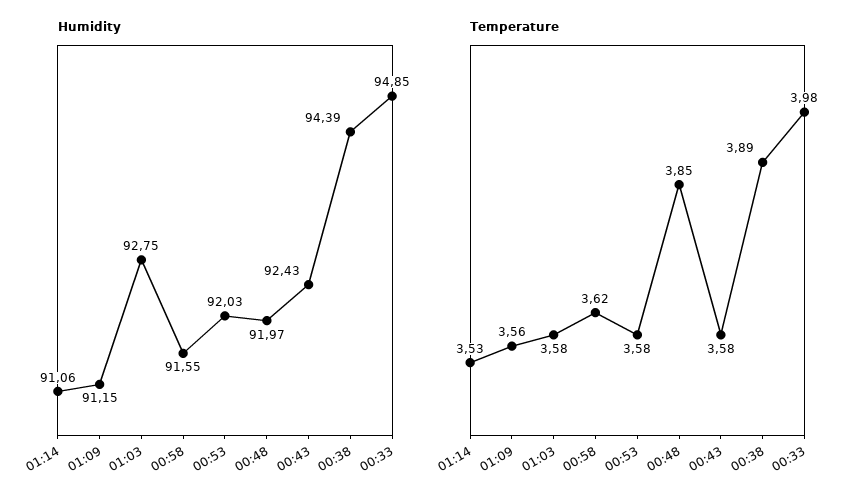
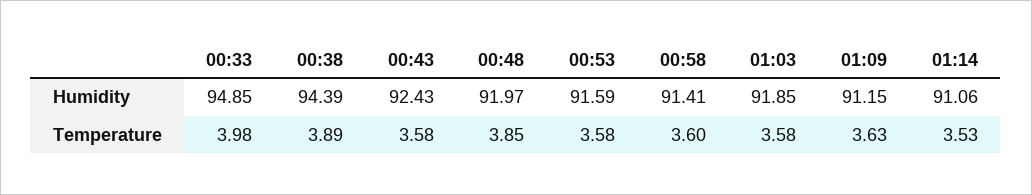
  {
    "Humidity": {
      "01:14": 91.06,
      "01:09": 91.15,
-     "01:03": 92.75,
+     "01:03": 91.85,
-     "00:58": 91.55,
+     "00:58": 91.41,
-     "00:53": 92.03,
+     "00:53": 91.59,
      "00:48": 91.97,
      "00:43": 92.43,
      "00:38": 94.39,
      "00:33": 94.85
    },
    "Temperature": {
      "01:14": 3.53,
-     "01:09": 3.56,
+     "01:09": 3.63,
      "01:03": 3.58,
-     "00:58": 3.62,
+     "00:58": 3.6,
      "00:53": 3.58,
      "00:48": 3.85,
      "00:43": 3.58,
      "00:38": 3.89,
      "00:33": 3.98
    }
  }

